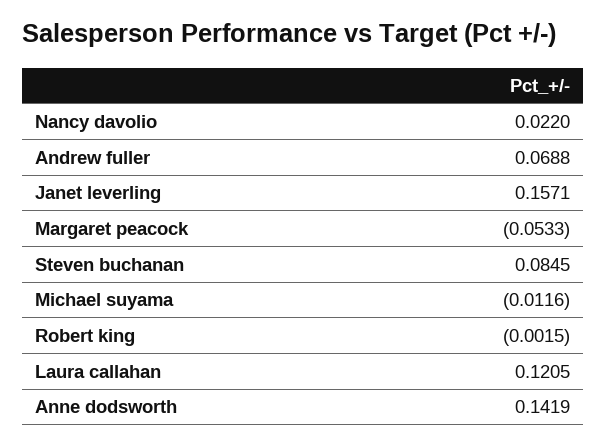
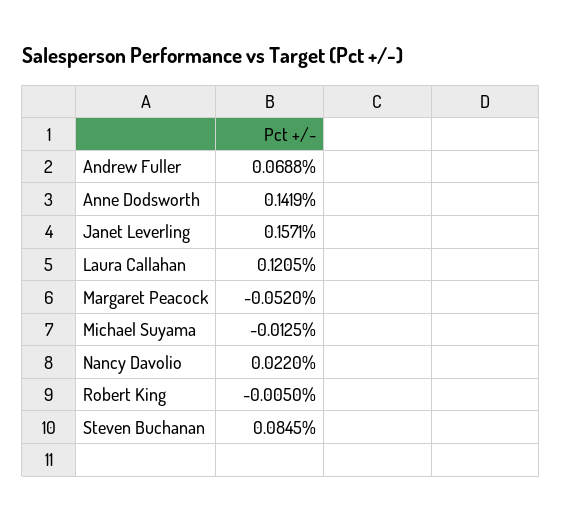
  {
    "Nancy davolio": 0.022,
    "Andrew fuller": 0.0688,
    "Janet leverling": 0.1571,
-   "Margaret peacock": -0.0533,
+   "Margaret peacock": -0.052,
    "Steven buchanan": 0.0845,
-   "Michael suyama": -0.0116,
+   "Michael suyama": -0.0125,
-   "Robert king": -0.0015,
+   "Robert king": -0.005,
    "Laura callahan": 0.1205,
    "Anne dodsworth": 0.1419
  }

